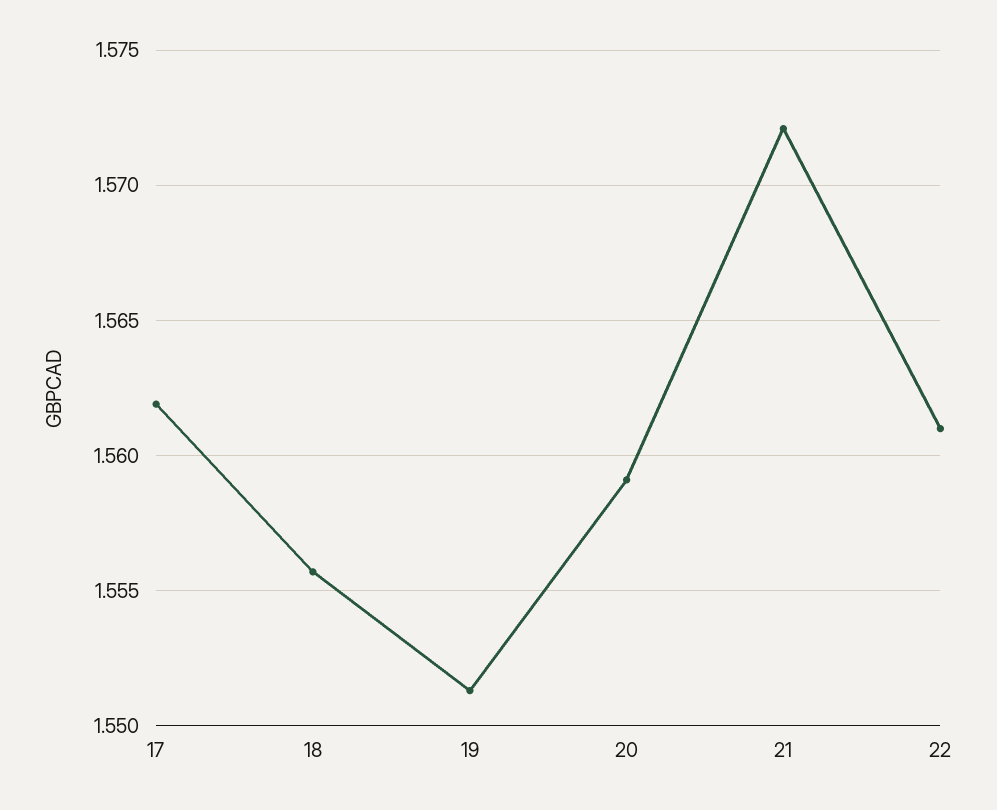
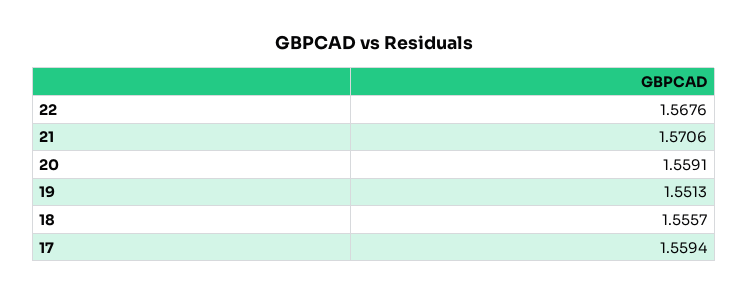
  {
-   "17": 1.562,
+   "17": 1.5594,
    "18": 1.5557,
    "19": 1.5513,
    "20": 1.5591,
-   "21": 1.572,
+   "21": 1.5706,
-   "22": 1.561
+   "22": 1.5676
  }

